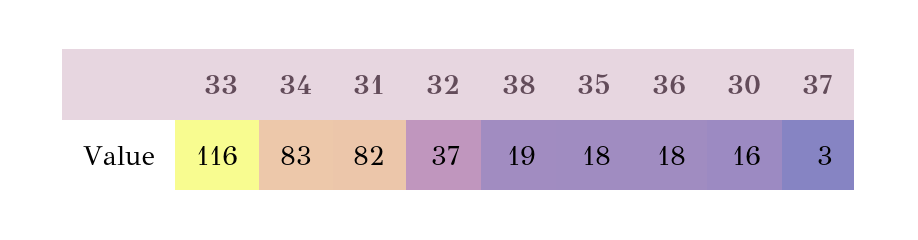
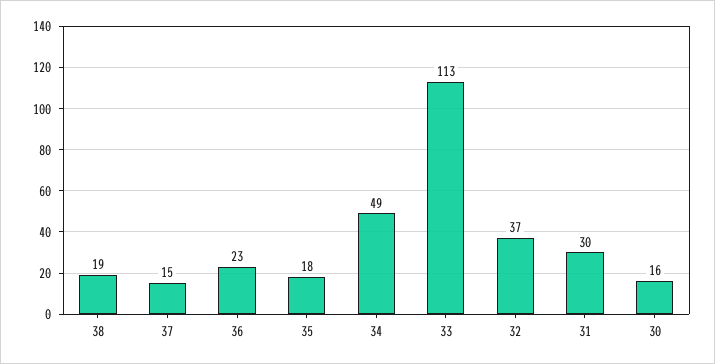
  {
-   "33": 116,
+   "33": 113,
-   "34": 83,
+   "34": 49,
-   "31": 82,
+   "31": 30,
    "32": 37,
    "38": 19,
    "35": 18,
-   "36": 18,
+   "36": 23,
    "30": 16,
-   "37": 3
+   "37": 15
  }

